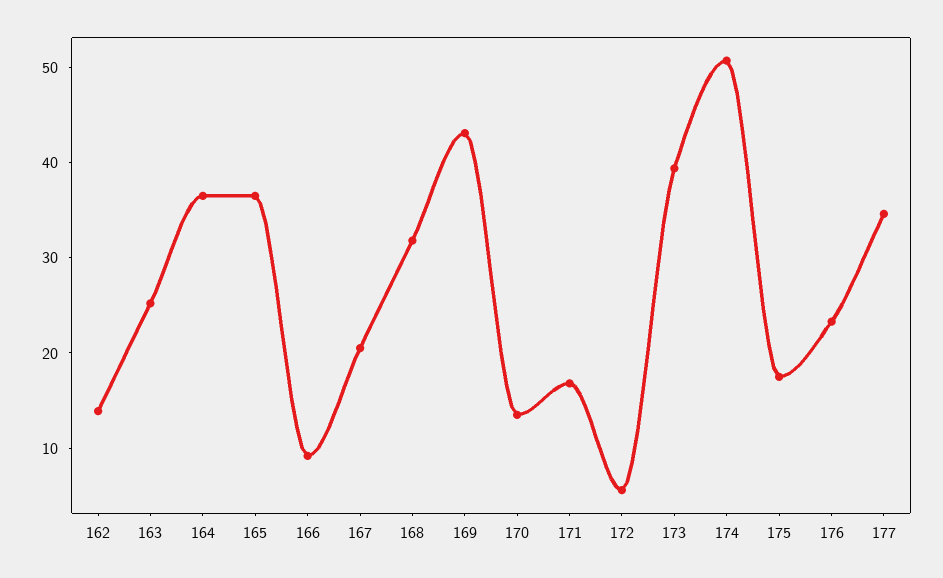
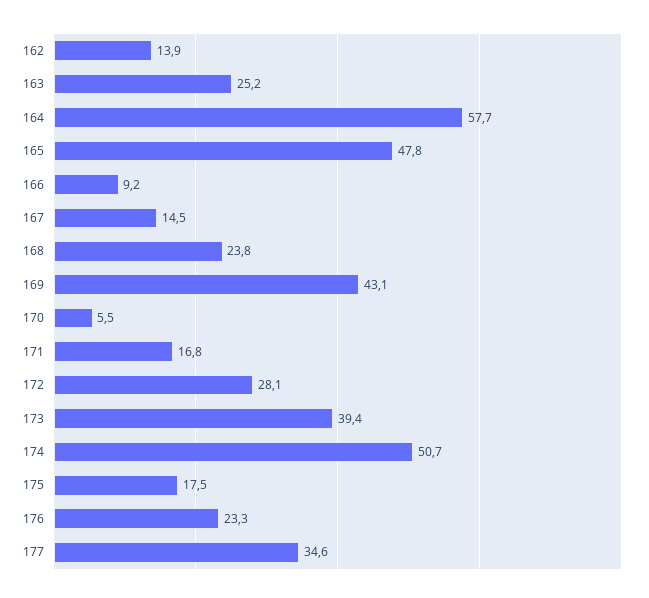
  {
    "162": 13.9,
    "163": 25.2,
-   "164": 36,
+   "164": 57.7,
-   "165": 36,
+   "165": 47.8,
    "166": 9.2,
-   "167": 20,
+   "167": 14.5,
-   "168": 32,
+   "168": 23.8,
    "169": 43.1,
-   "170": 14,
+   "170": 5.5,
    "171": 16.8,
-   "172": 6,
+   "172": 28.1,
    "173": 39.4,
    "174": 50.7,
    "175": 17.5,
    "176": 23.3,
    "177": 34.6
  }

